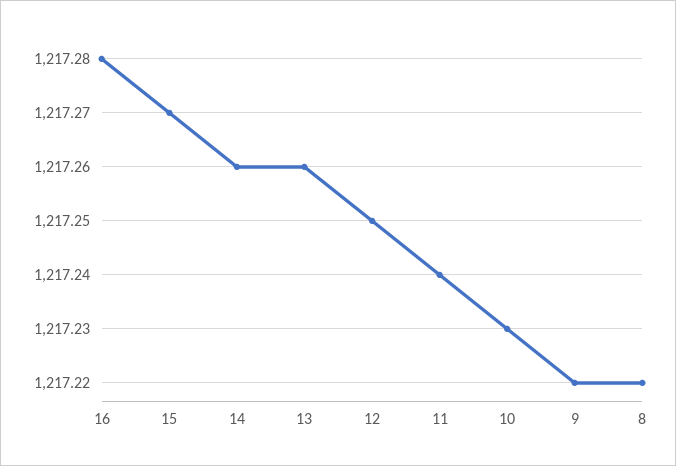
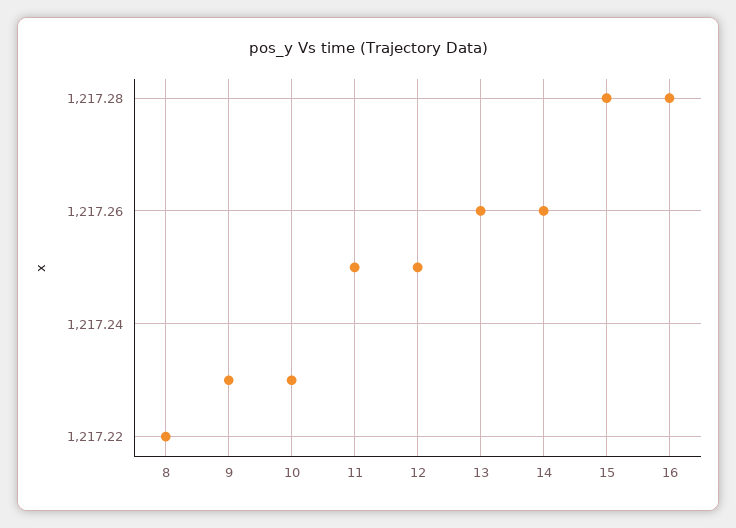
  {
    "16": 1217.28,
-   "15": 1217.27,
+   "15": 1217.28,
    "14": 1217.26,
    "13": 1217.26,
    "12": 1217.25,
-   "11": 1217.24,
+   "11": 1217.25,
    "10": 1217.23,
-   "9": 1217.22,
+   "9": 1217.23,
    "8": 1217.22
  }

